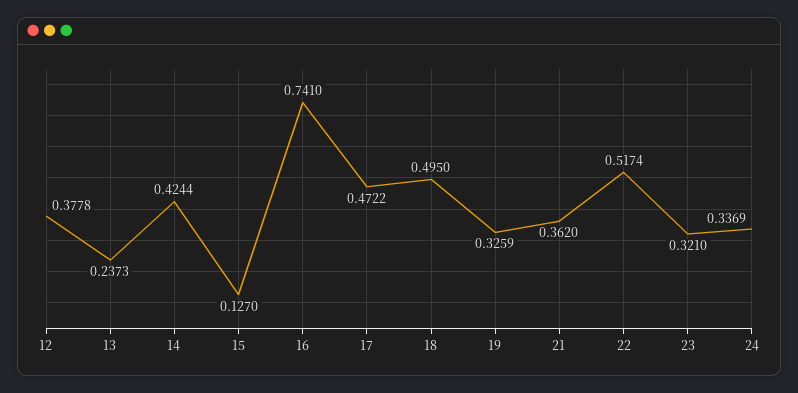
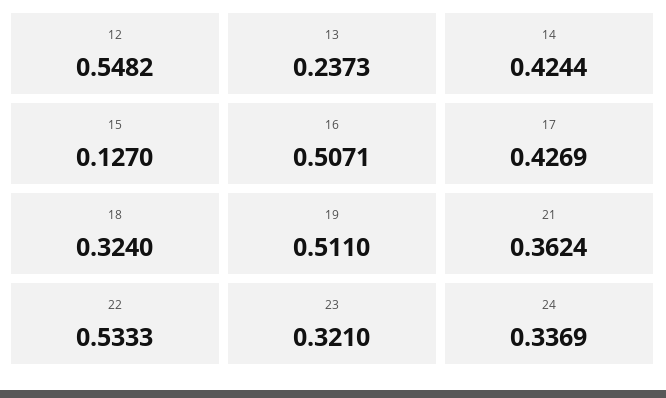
  {
-   "12": 0.3778,
+   "12": 0.5482,
    "13": 0.2373,
    "14": 0.4244,
    "15": 0.127,
-   "16": 0.741,
+   "16": 0.5071,
-   "17": 0.4722,
+   "17": 0.4269,
-   "18": 0.495,
+   "18": 0.324,
-   "19": 0.3259,
+   "19": 0.511,
-   "21": 0.362,
+   "21": 0.3624,
-   "22": 0.5174,
+   "22": 0.5333,
    "23": 0.321,
    "24": 0.3369
  }

